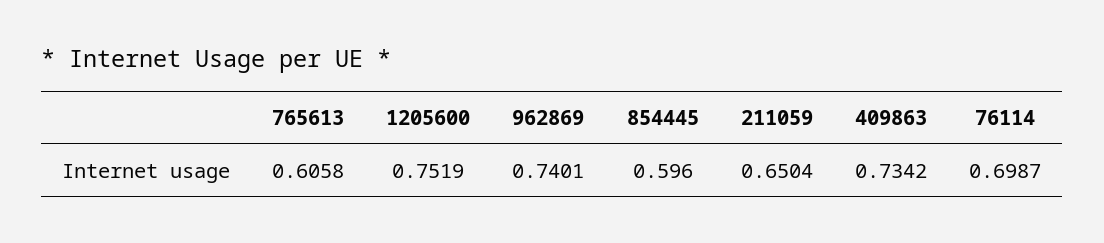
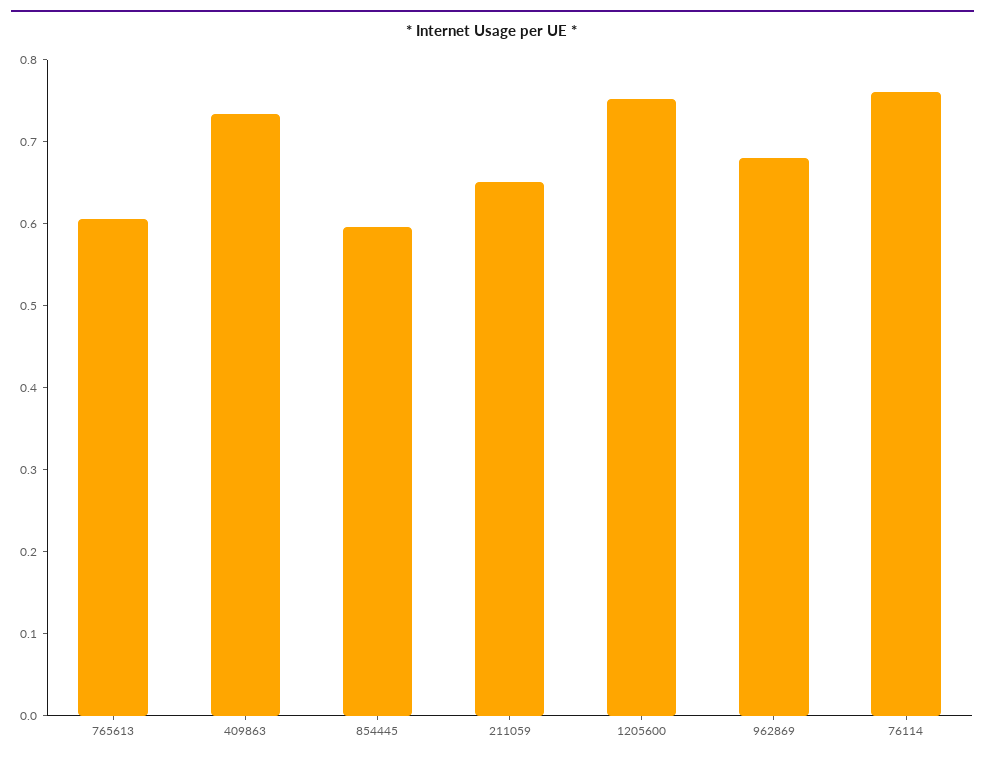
  {
    "765613": 0.6058,
    "1205600": 0.7519,
-   "962869": 0.7401,
+   "962869": 0.68,
    "854445": 0.596,
    "211059": 0.6504,
    "409863": 0.7342,
-   "76114": 0.6987
+   "76114": 0.76
  }

